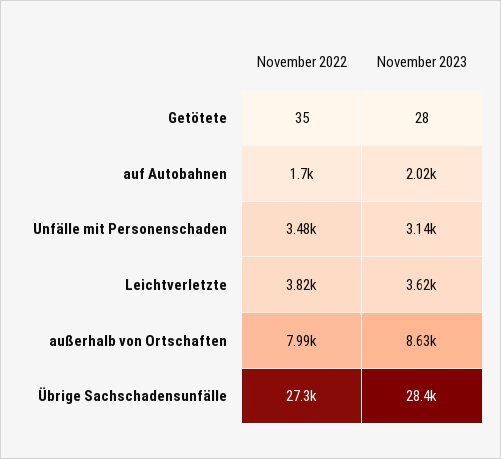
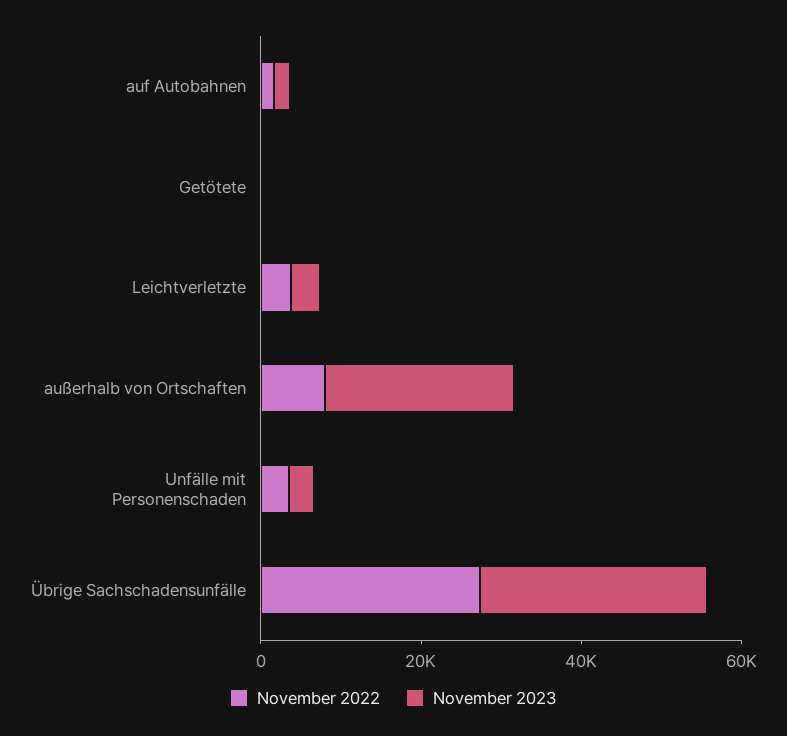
  {
    "November 2022": {
      "Getötete": 35,
      "auf Autobahnen": 1700,
      "Unfälle mit Personenschaden": 3480,
      "Leichtverletzte": 3820,
      "außerhalb von Ortschaften": 7990,
      "Übrige Sachschadensunfälle": 27300
    },
    "November 2023": {
      "Getötete": 28,
      "auf Autobahnen": 2020,
      "Unfälle mit Personenschaden": 3140,
      "Leichtverletzte": 3620,
-     "außerhalb von Ortschaften": 8630,
+     "außerhalb von Ortschaften": 25000,
      "Übrige Sachschadensunfälle": 28400
    }
  }

